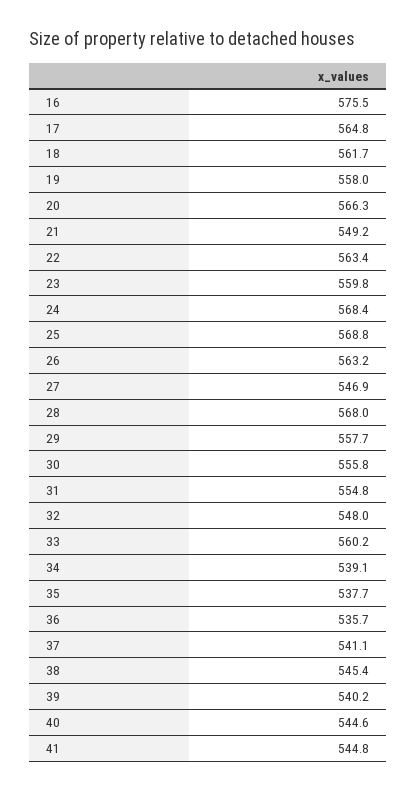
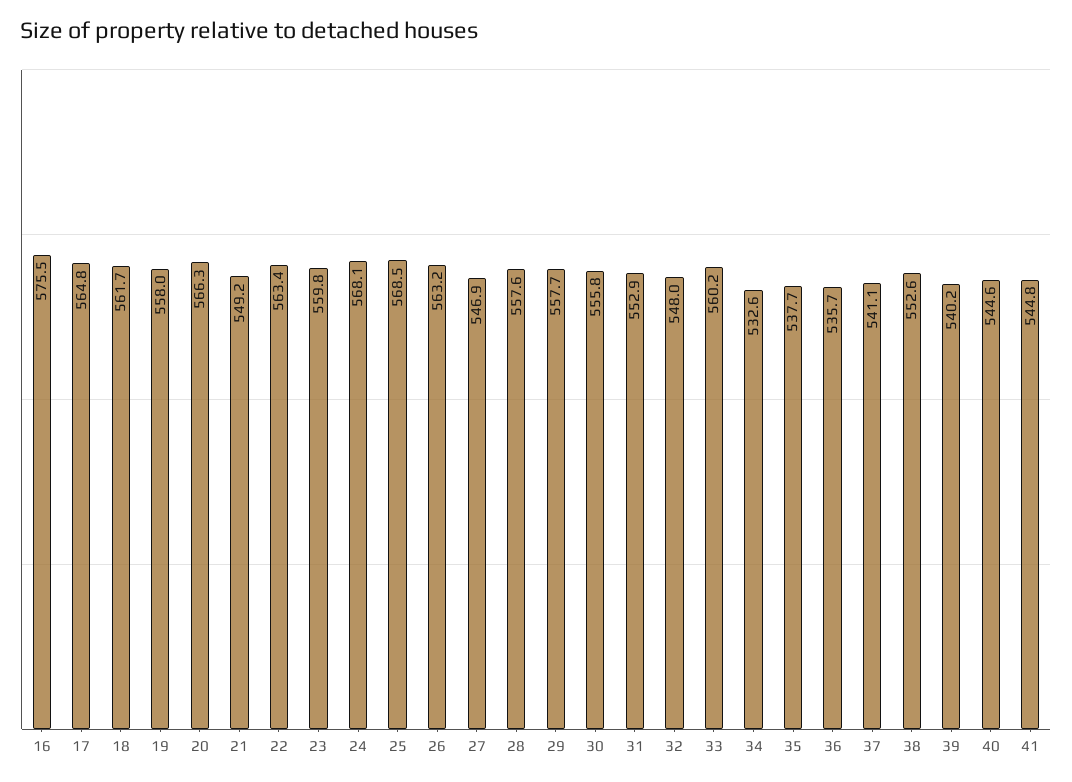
  {
    "16": 575.5,
    "17": 564.8,
    "18": 561.7,
    "19": 558,
    "20": 566.3,
    "21": 549.2,
    "22": 563.4,
    "23": 559.8,
-   "24": 568.4,
+   "24": 568.1,
-   "25": 568.8,
+   "25": 568.5,
    "26": 563.2,
    "27": 546.9,
-   "28": 568,
+   "28": 557.6,
    "29": 557.7,
    "30": 555.8,
-   "31": 554.8,
+   "31": 552.9,
    "32": 548,
    "33": 560.2,
-   "34": 539.1,
+   "34": 532.6,
    "35": 537.7,
    "36": 535.7,
    "37": 541.1,
-   "38": 545.4,
+   "38": 552.6,
    "39": 540.2,
    "40": 544.6,
    "41": 544.8
  }

